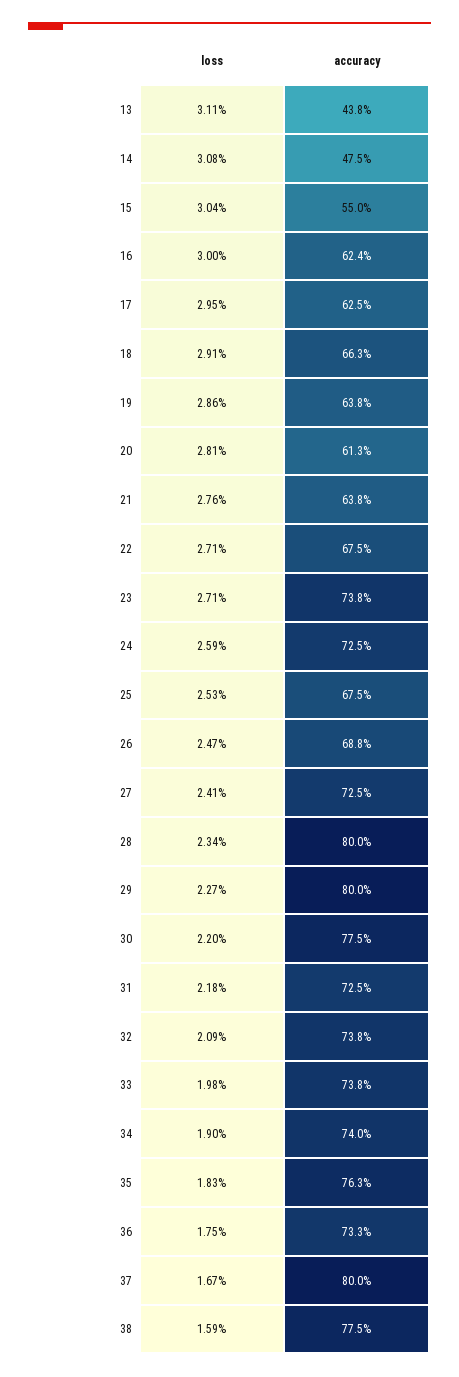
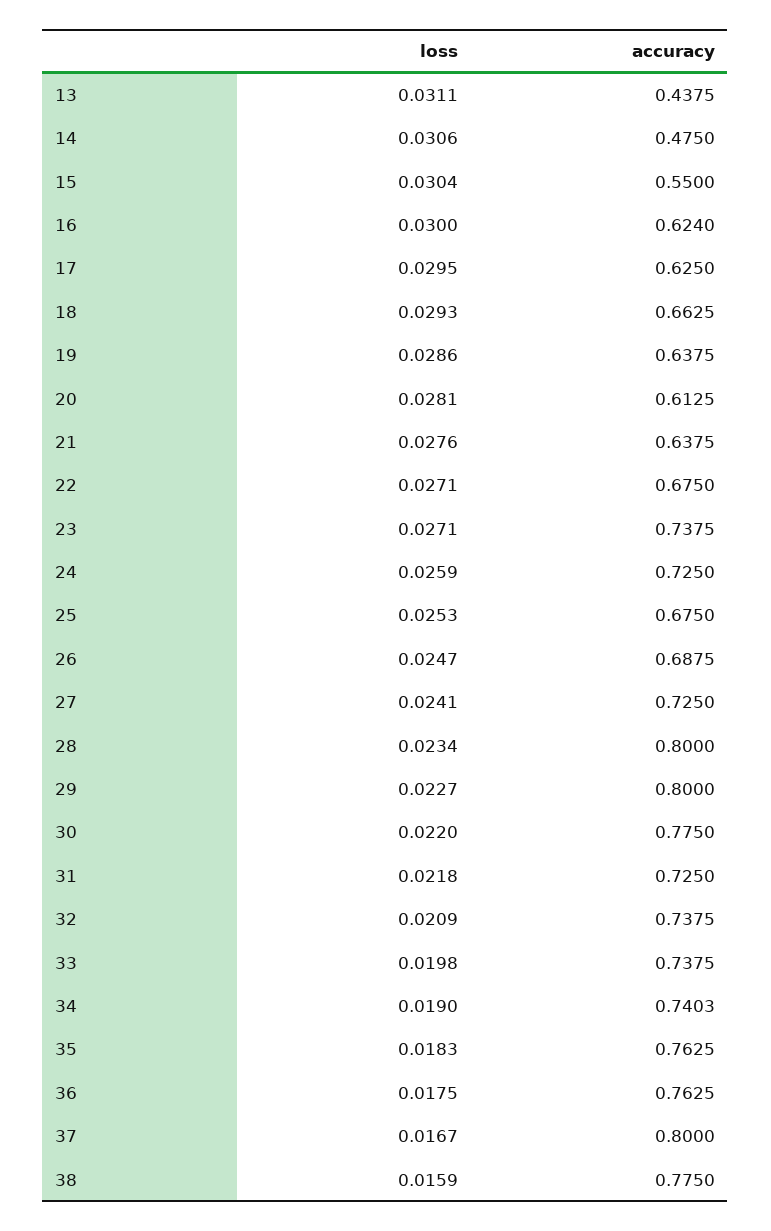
  {
    "loss": {
      "13": 0.0311,
-     "14": 0.0308,
+     "14": 0.0306,
      "15": 0.0304,
      "16": 0.03,
      "17": 0.0295,
-     "18": 0.0291,
+     "18": 0.0293,
      "19": 0.0286,
      "20": 0.0281,
      "21": 0.0276,
      "22": 0.0271,
      "23": 0.0271,
      "24": 0.0259,
      "25": 0.0253,
      "26": 0.0247,
      "27": 0.0241,
      "28": 0.0234,
      "29": 0.0227,
      "30": 0.022,
      "31": 0.0218,
      "32": 0.0209,
      "33": 0.0198,
      "34": 0.019,
      "35": 0.0183,
      "36": 0.0175,
      "37": 0.0167,
      "38": 0.0159
    },
    "accuracy": {
      "13": 0.4375,
      "14": 0.475,
      "15": 0.55,
      "16": 0.624,
      "17": 0.625,
      "18": 0.6625,
      "19": 0.6375,
      "20": 0.6125,
      "21": 0.6375,
      "22": 0.675,
      "23": 0.7375,
      "24": 0.725,
      "25": 0.675,
      "26": 0.6875,
      "27": 0.725,
      "28": 0.8,
      "29": 0.8,
      "30": 0.775,
      "31": 0.725,
      "32": 0.7375,
      "33": 0.7375,
      "34": 0.7403,
      "35": 0.7625,
-     "36": 0.733,
+     "36": 0.7625,
      "37": 0.8,
      "38": 0.775
    }
  }

